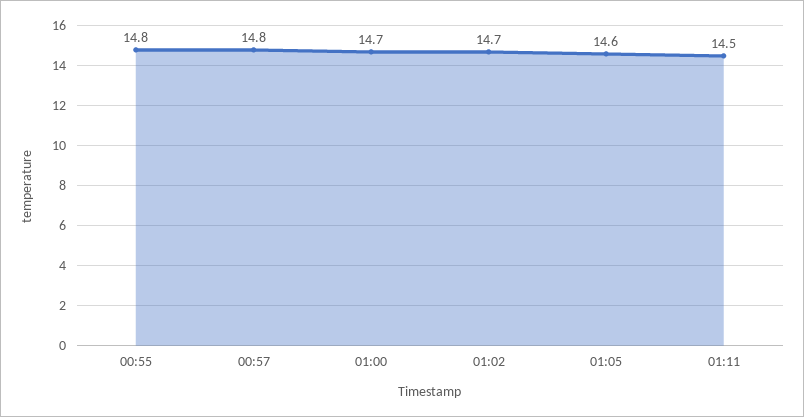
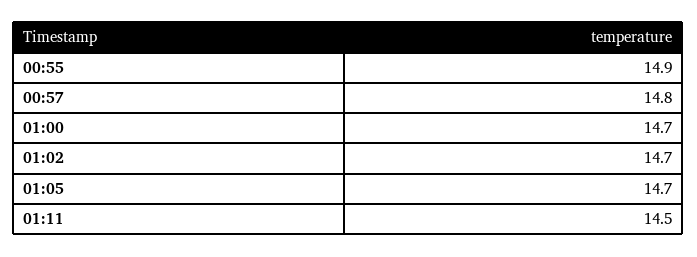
  {
-   "00:55": 14.8,
+   "00:55": 14.9,
    "00:57": 14.8,
    "01:00": 14.7,
    "01:02": 14.7,
-   "01:05": 14.6,
+   "01:05": 14.7,
    "01:11": 14.5
  }

